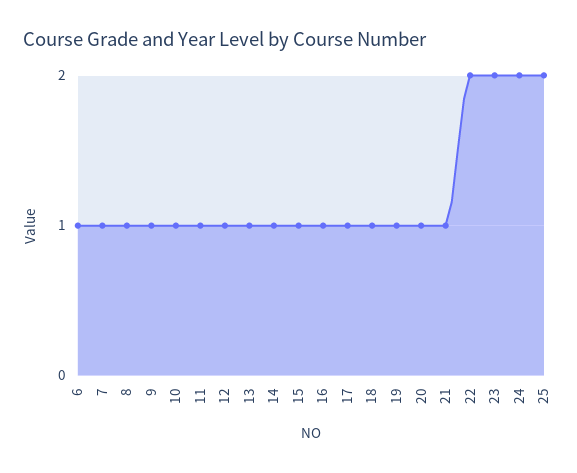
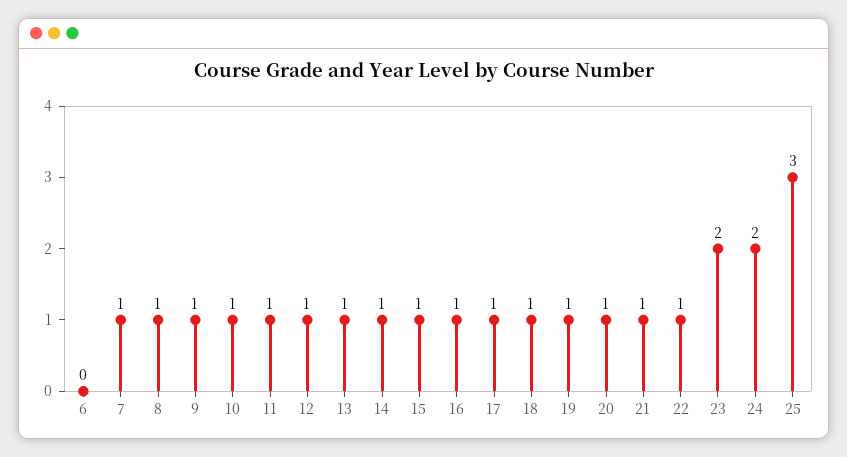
  {
-   "6": 1,
+   "6": 0,
    "7": 1,
    "8": 1,
    "9": 1,
    "10": 1,
    "11": 1,
    "12": 1,
    "13": 1,
    "14": 1,
    "15": 1,
    "16": 1,
    "17": 1,
    "18": 1,
    "19": 1,
    "20": 1,
    "21": 1,
-   "22": 2,
+   "22": 1,
    "23": 2,
    "24": 2,
-   "25": 2
+   "25": 3
  }

